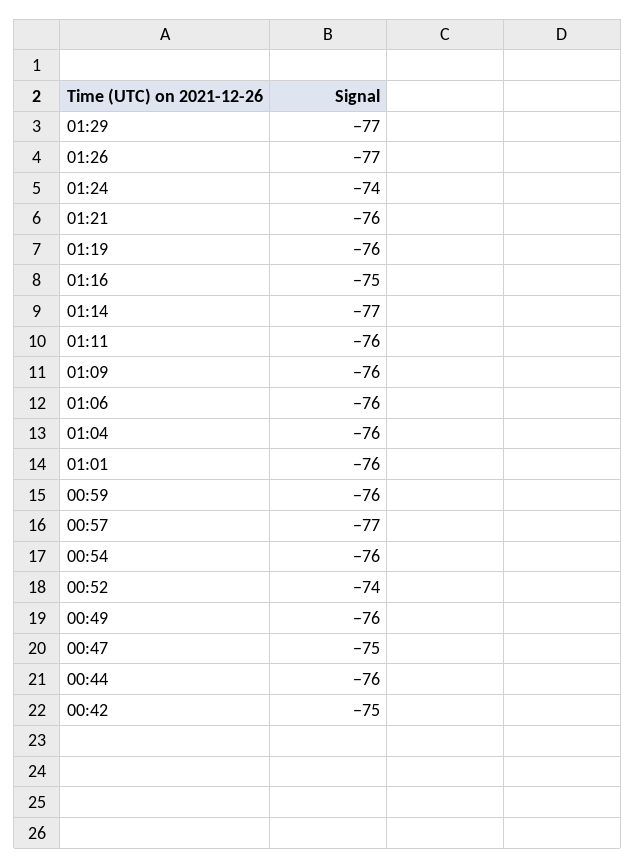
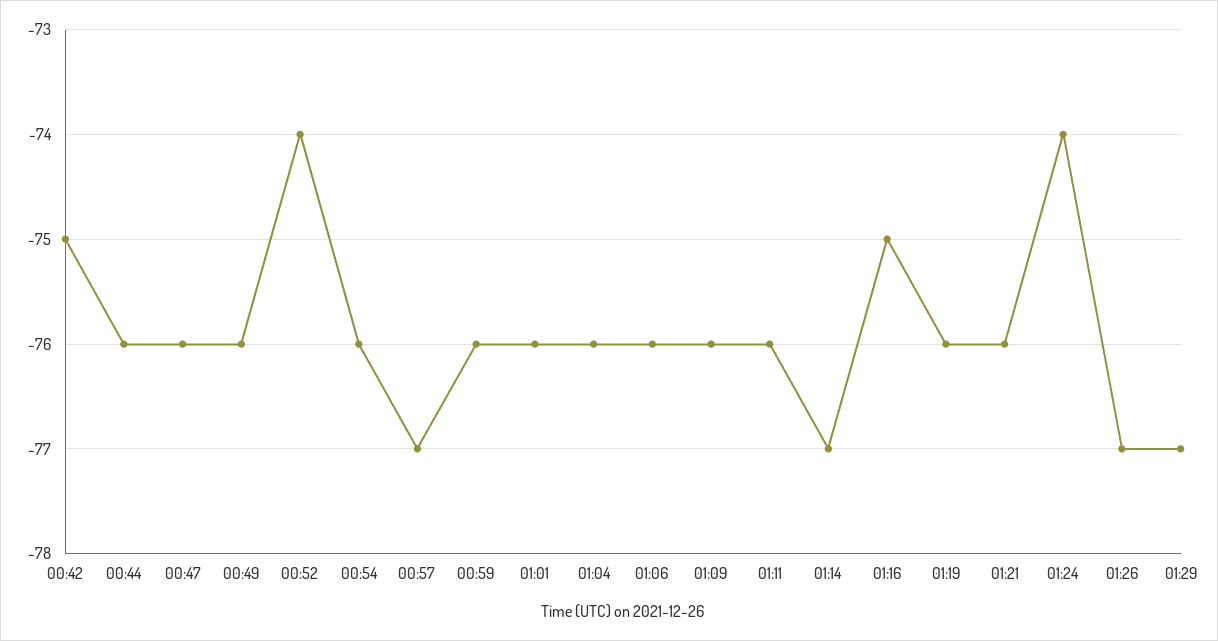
  {
    "01:29": -77,
    "01:26": -77,
    "01:24": -74,
    "01:21": -76,
    "01:19": -76,
    "01:16": -75,
    "01:14": -77,
    "01:11": -76,
    "01:09": -76,
    "01:06": -76,
    "01:04": -76,
    "01:01": -76,
    "00:59": -76,
    "00:57": -77,
    "00:54": -76,
    "00:52": -74,
    "00:49": -76,
-   "00:47": -75,
+   "00:47": -76,
    "00:44": -76,
    "00:42": -75
  }

